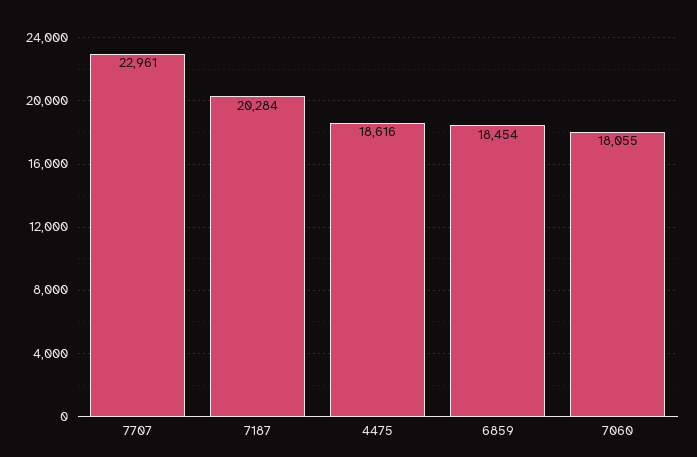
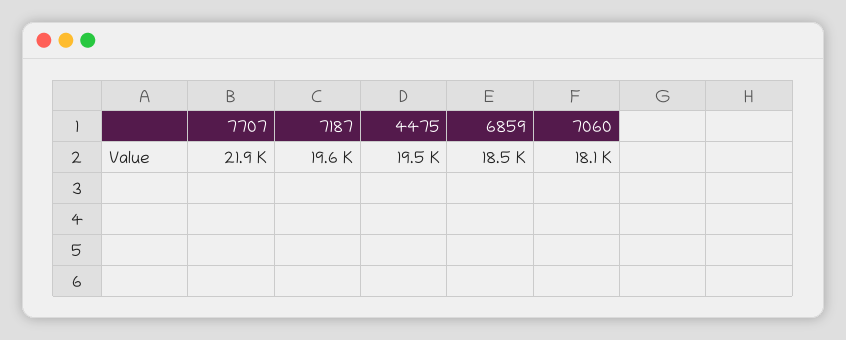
  {
-   "7707": 22961,
+   "7707": 21900,
-   "7187": 20284,
+   "7187": 19600,
-   "4475": 18616,
+   "4475": 19500,
    "6859": 18454,
    "7060": 18055
  }

